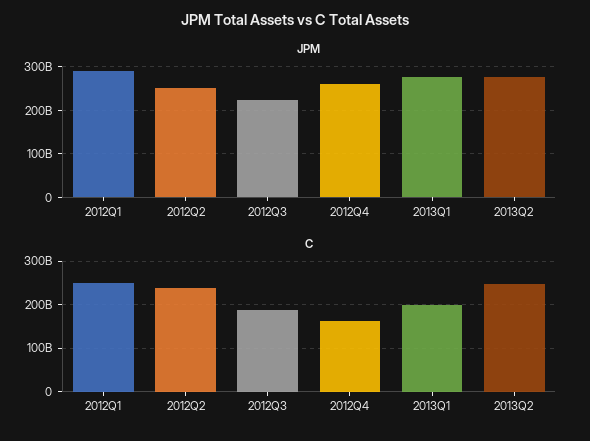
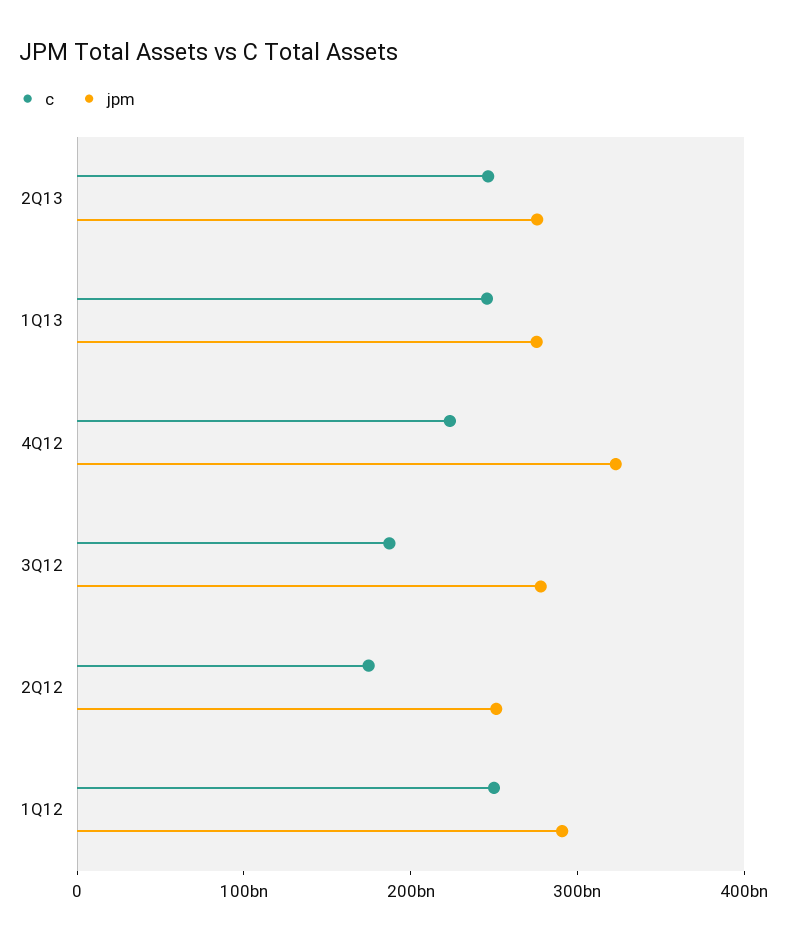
  {
    "JPM": {
      "2012Q1": 300000000000,
      "2012Q2": 260000000000,
-     "2012Q3": 220000000000,
+     "2012Q3": 280000000000,
-     "2012Q4": 260000000000,
+     "2012Q4": 320000000000,
      "2013Q1": 280000000000,
      "2013Q2": 280000000000
    },
    "C": {
      "2012Q1": 240000000000,
-     "2012Q2": 240000000000,
+     "2012Q2": 180000000000,
      "2012Q3": 180000000000,
-     "2012Q4": 160000000000,
+     "2012Q4": 220000000000,
-     "2013Q1": 200000000000,
+     "2013Q1": 240000000000,
      "2013Q2": 240000000000
    }
  }

